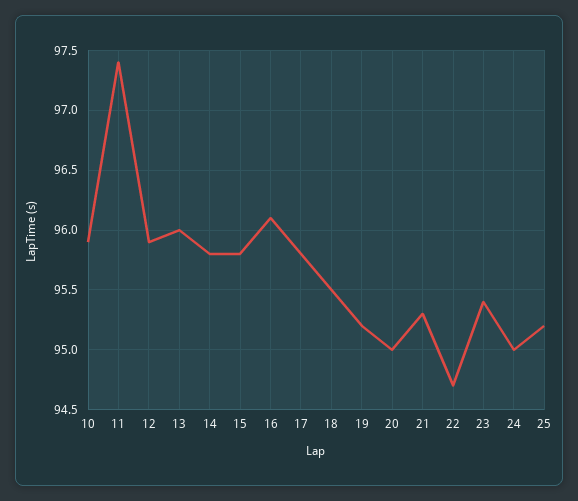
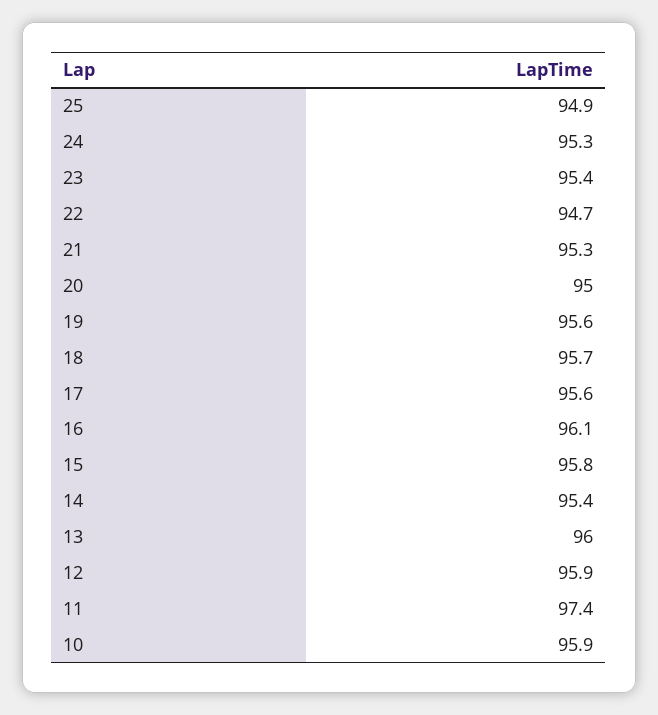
  {
    "10": 95.9,
    "11": 97.4,
    "12": 95.9,
    "13": 96,
-   "14": 95.8,
+   "14": 95.4,
    "15": 95.8,
    "16": 96.1,
-   "17": 95.8,
+   "17": 95.6,
-   "18": 95.5,
+   "18": 95.7,
-   "19": 95.2,
+   "19": 95.6,
    "20": 95,
    "21": 95.3,
    "22": 94.7,
    "23": 95.4,
-   "24": 95,
+   "24": 95.3,
-   "25": 95.2
+   "25": 94.9
  }

